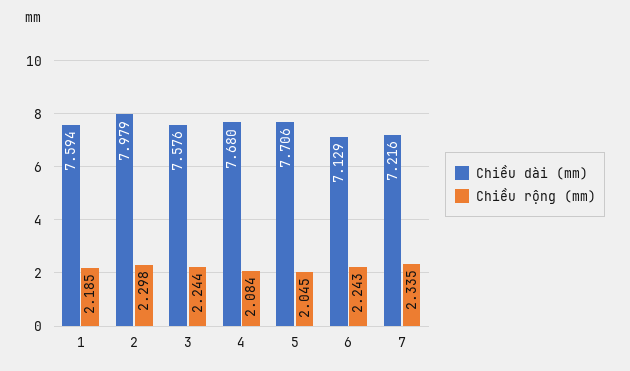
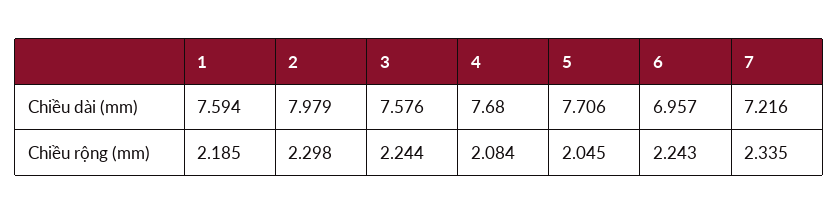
  {
    "Chiều dài (mm)": {
      "1": 7.594,
      "2": 7.979,
      "3": 7.576,
      "4": 7.68,
      "5": 7.706,
-     "6": 7.129,
+     "6": 6.957,
      "7": 7.216
    },
    "Chiều rộng (mm)": {
      "1": 2.185,
      "2": 2.298,
      "3": 2.244,
      "4": 2.084,
      "5": 2.045,
      "6": 2.243,
      "7": 2.335
    }
  }

